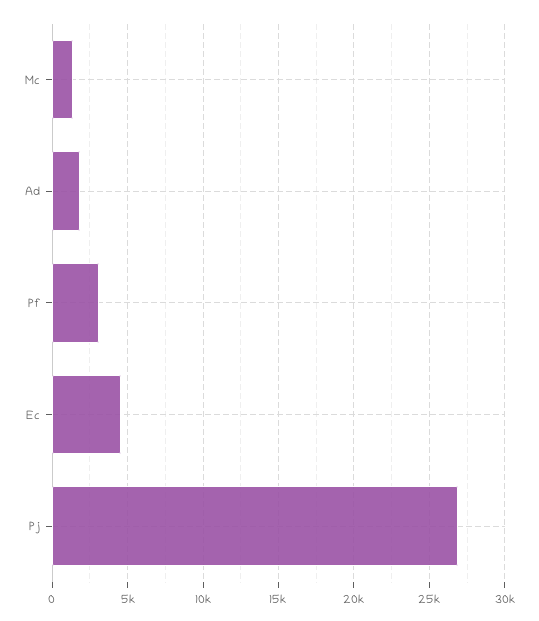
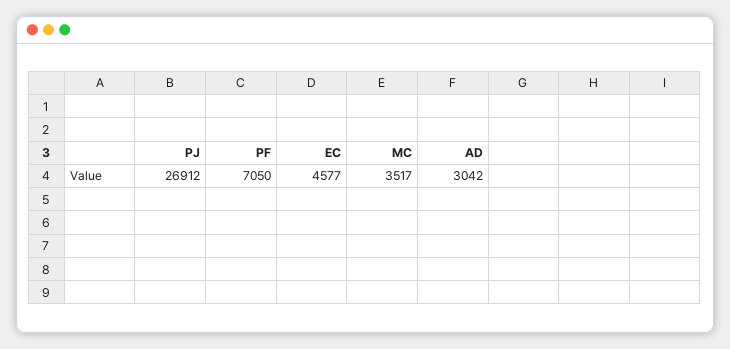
  {
-   "Mc": 1500,
+   "Mc": 3517,
-   "Ad": 2000,
+   "Ad": 3042,
-   "Pf": 3000,
+   "Pf": 7050,
    "Ec": 4577,
    "Pj": 26912
  }

